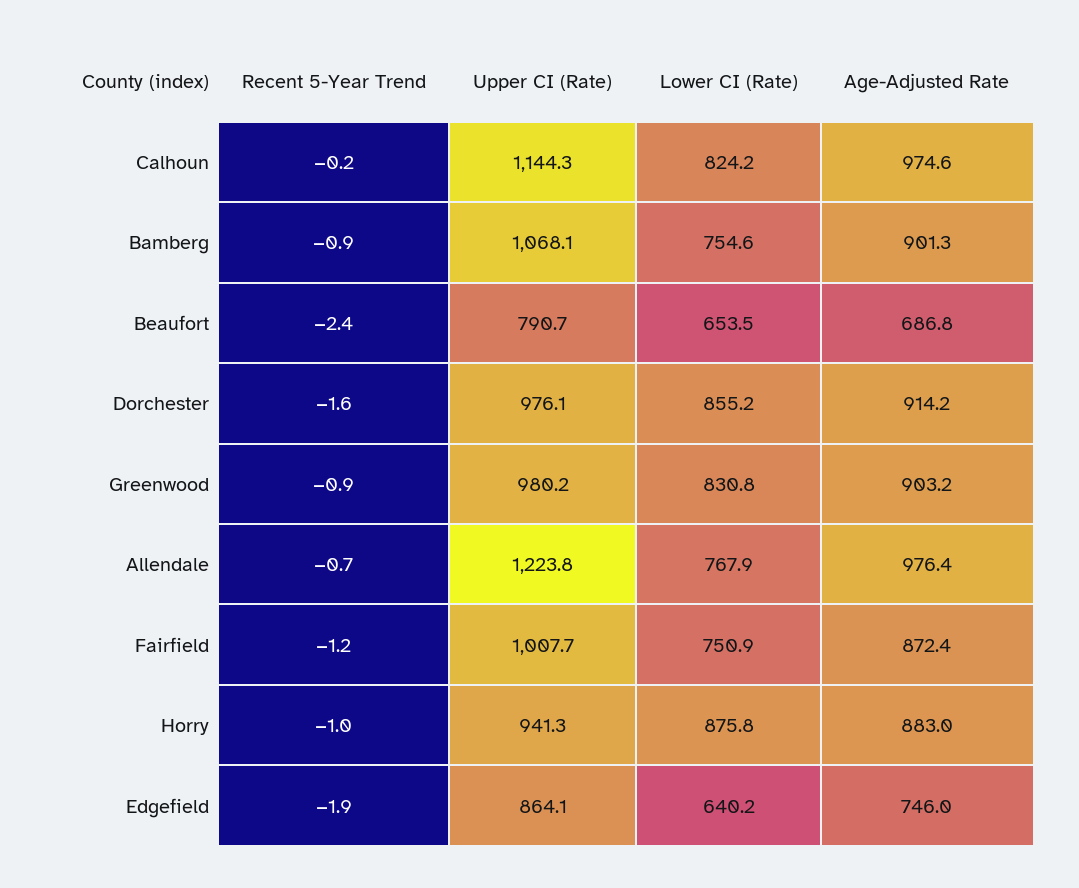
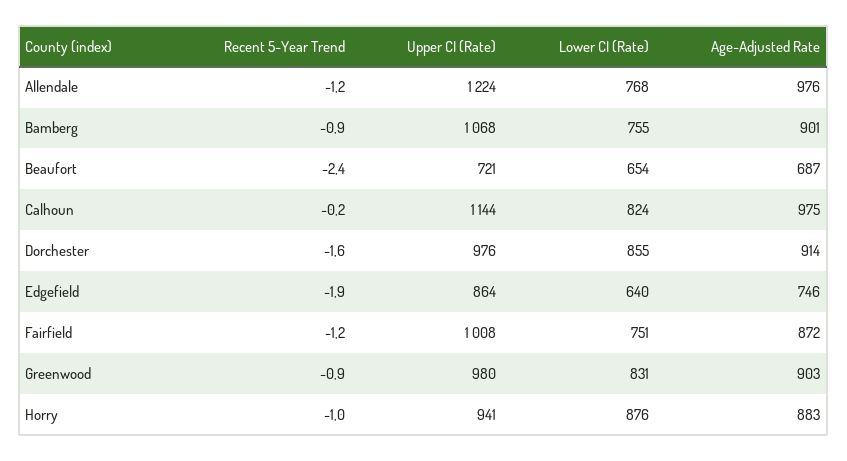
  {
    "Recent 5-Year Trend": {
      "Calhoun": -0.2,
      "Bamberg": -0.9,
      "Beaufort": -2.4,
      "Dorchester": -1.6,
      "Greenwood": -0.9,
-     "Allendale": -0.7,
+     "Allendale": -1.2,
      "Fairfield": -1.2,
      "Horry": -1,
      "Edgefield": -1.9
    },
    "Upper CI (Rate)": {
      "Calhoun": 1144.3,
      "Bamberg": 1068.1,
-     "Beaufort": 790.7,
+     "Beaufort": 721,
      "Dorchester": 976.1,
      "Greenwood": 980.2,
      "Allendale": 1223.8,
      "Fairfield": 1007.7,
      "Horry": 941.3,
      "Edgefield": 864.1
    },
    "Lower CI (Rate)": {
      "Calhoun": 824.2,
      "Bamberg": 754.6,
      "Beaufort": 653.5,
      "Dorchester": 855.2,
      "Greenwood": 830.8,
      "Allendale": 767.9,
      "Fairfield": 750.9,
      "Horry": 875.8,
      "Edgefield": 640.2
    },
    "Age-Adjusted Rate": {
      "Calhoun": 974.6,
      "Bamberg": 901.3,
      "Beaufort": 686.8,
      "Dorchester": 914.2,
      "Greenwood": 903.2,
      "Allendale": 976.4,
      "Fairfield": 872.4,
      "Horry": 883,
      "Edgefield": 746
    }
  }

